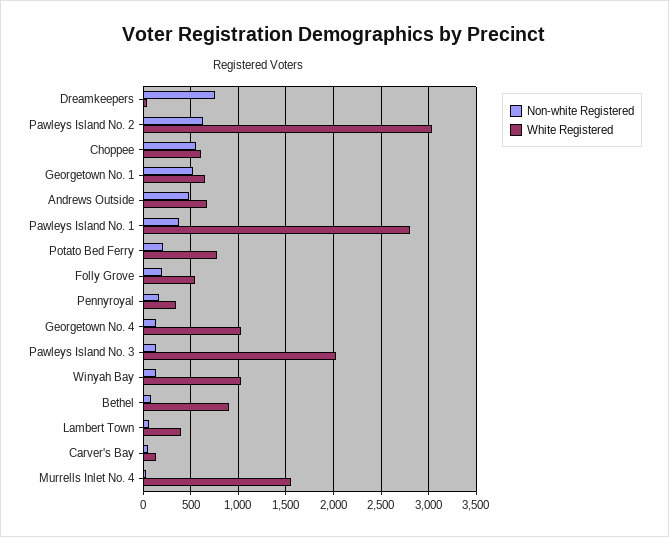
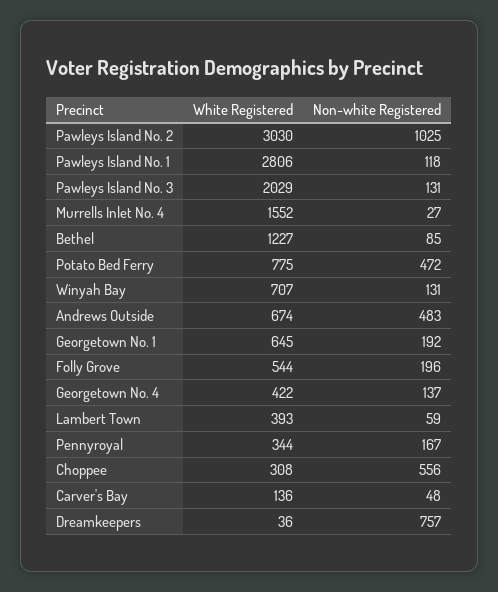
  {
    "Non-white Registered": {
      "Dreamkeepers": 757,
-     "Pawleys Island No. 2": 600,
+     "Pawleys Island No. 2": 1025,
      "Choppee": 556,
-     "Georgetown No. 1": 500,
+     "Georgetown No. 1": 192,
      "Andrews Outside": 483,
-     "Pawleys Island No. 1": 400,
+     "Pawleys Island No. 1": 118,
-     "Potato Bed Ferry": 200,
+     "Potato Bed Ferry": 472,
      "Folly Grove": 196,
      "Pennyroyal": 167,
      "Georgetown No. 4": 137,
      "Pawleys Island No. 3": 131,
      "Winyah Bay": 131,
      "Bethel": 85,
      "Lambert Town": 59,
      "Carver's Bay": 48,
      "Murrells Inlet No. 4": 27
    },
    "White Registered": {
      "Dreamkeepers": 36,
      "Pawleys Island No. 2": 3030,
-     "Choppee": 600,
+     "Choppee": 308,
      "Georgetown No. 1": 645,
      "Andrews Outside": 674,
      "Pawleys Island No. 1": 2806,
      "Potato Bed Ferry": 775,
      "Folly Grove": 544,
      "Pennyroyal": 344,
-     "Georgetown No. 4": 1000,
+     "Georgetown No. 4": 422,
      "Pawleys Island No. 3": 2029,
-     "Winyah Bay": 1000,
+     "Winyah Bay": 707,
-     "Bethel": 900,
+     "Bethel": 1227,
      "Lambert Town": 393,
      "Carver's Bay": 136,
      "Murrells Inlet No. 4": 1552
    }
  }

